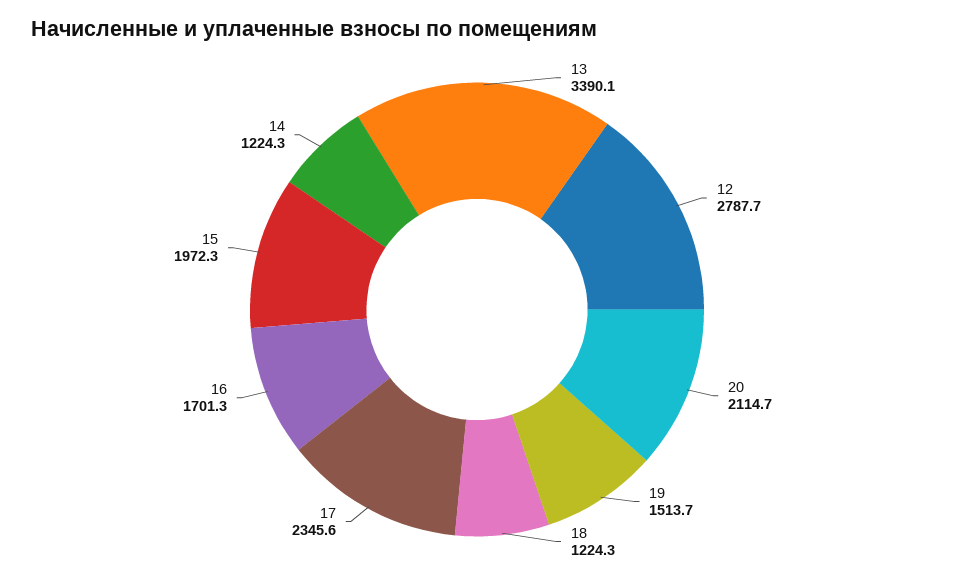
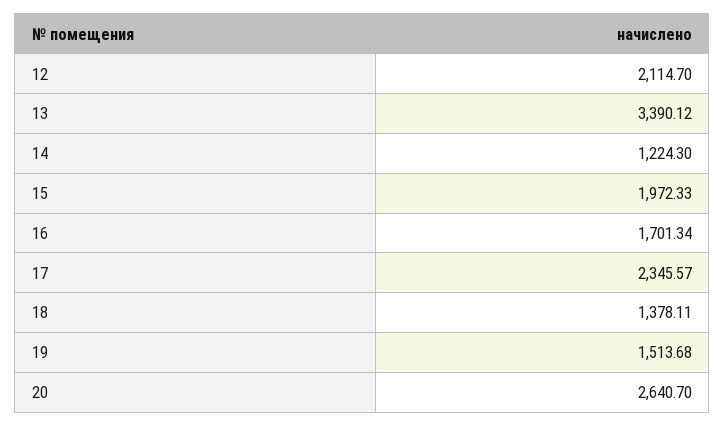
  {
    "13": 3390.12,
-   "12": 2787.7,
+   "12": 2114.7,
-   "20": 2114.7,
+   "20": 2640.7,
    "19": 1513.68,
-   "18": 1224.3,
+   "18": 1378.11,
    "17": 2345.57,
    "16": 1701.34,
    "15": 1972.33,
    "14": 1224.3
  }

